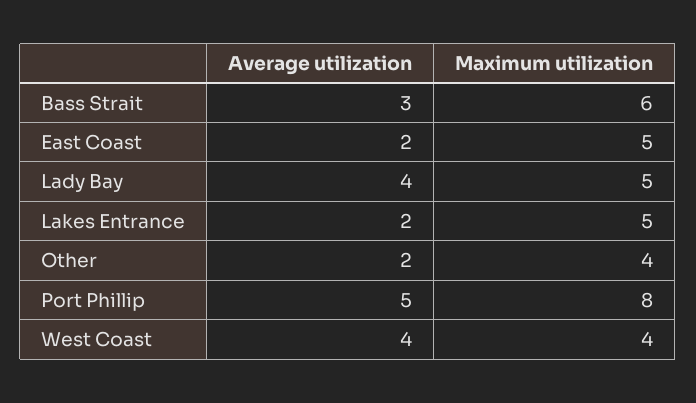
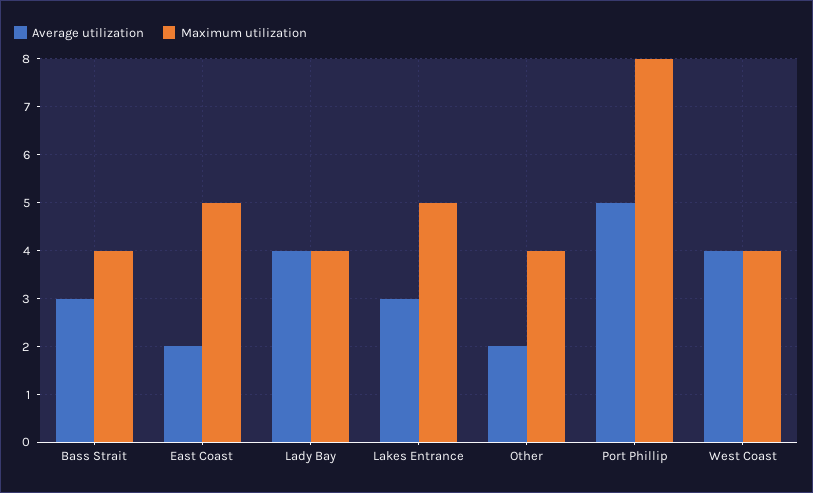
  {
    "Average utilization": {
      "Bass Strait": 3,
      "East Coast": 2,
      "Lady Bay": 4,
-     "Lakes Entrance": 2,
+     "Lakes Entrance": 3,
      "Other": 2,
      "Port Phillip": 5,
      "West Coast": 4
    },
    "Maximum utilization": {
-     "Bass Strait": 6,
+     "Bass Strait": 4,
      "East Coast": 5,
-     "Lady Bay": 5,
+     "Lady Bay": 4,
      "Lakes Entrance": 5,
      "Other": 4,
      "Port Phillip": 8,
      "West Coast": 4
    }
  }

